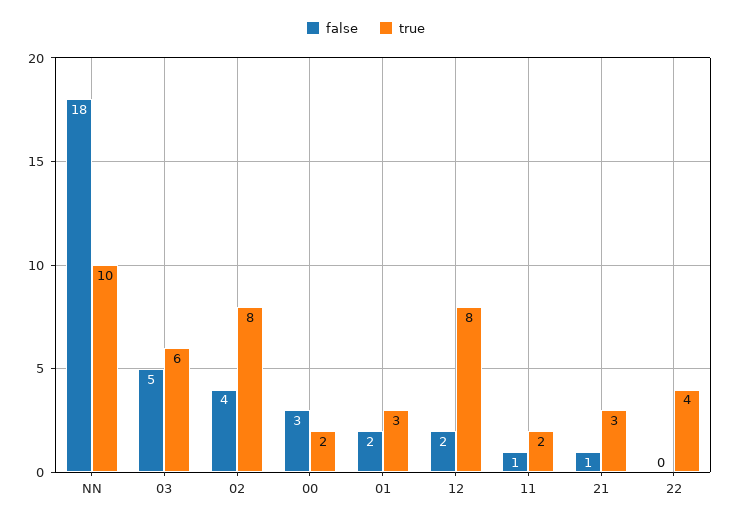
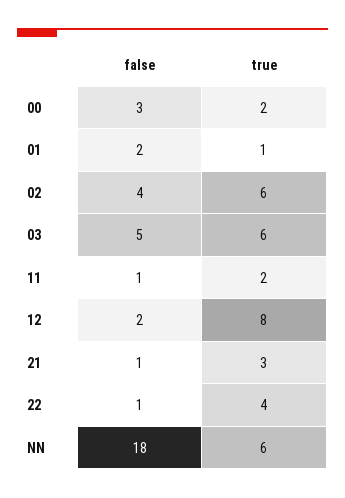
  {
    "false": {
      "NN": 18,
      "03": 5,
      "02": 4,
      "00": 3,
      "01": 2,
      "12": 2,
      "11": 1,
      "21": 1,
-     "22": 0
+     "22": 1
    },
    "true": {
-     "NN": 10,
+     "NN": 6,
      "03": 6,
-     "02": 8,
+     "02": 6,
      "00": 2,
-     "01": 3,
+     "01": 1,
      "12": 8,
      "11": 2,
      "21": 3,
      "22": 4
    }
  }

